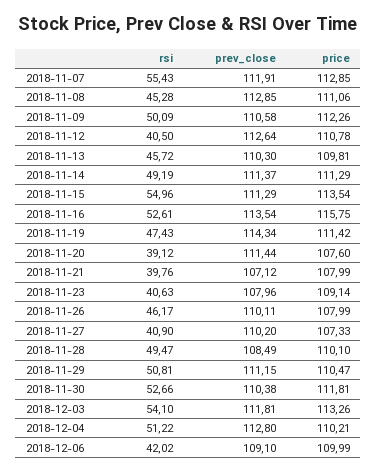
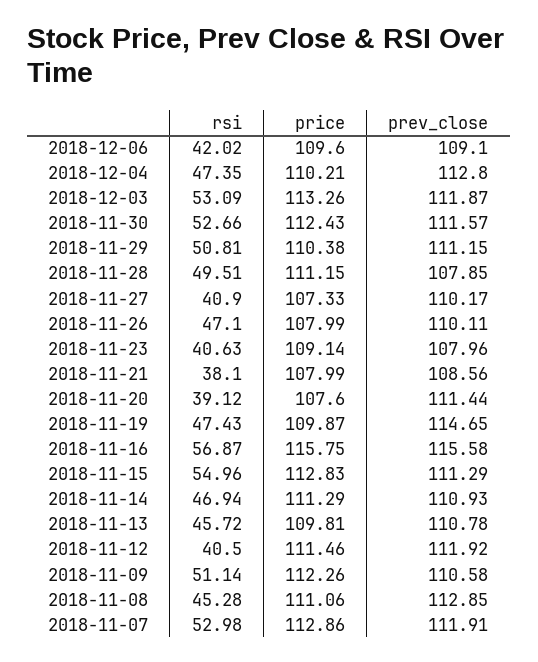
  {
    "rsi": {
-     "2018-11-07": 55.43,
+     "2018-11-07": 52.98,
      "2018-11-08": 45.28,
-     "2018-11-09": 50.09,
+     "2018-11-09": 51.14,
      "2018-11-12": 40.5,
      "2018-11-13": 45.72,
-     "2018-11-14": 49.19,
+     "2018-11-14": 46.94,
      "2018-11-15": 54.96,
-     "2018-11-16": 52.61,
+     "2018-11-16": 56.87,
      "2018-11-19": 47.43,
      "2018-11-20": 39.12,
-     "2018-11-21": 39.76,
+     "2018-11-21": 38.1,
      "2018-11-23": 40.63,
-     "2018-11-26": 46.17,
+     "2018-11-26": 47.1,
      "2018-11-27": 40.9,
-     "2018-11-28": 49.47,
+     "2018-11-28": 49.51,
      "2018-11-29": 50.81,
      "2018-11-30": 52.66,
-     "2018-12-03": 54.1,
+     "2018-12-03": 53.09,
-     "2018-12-04": 51.22,
+     "2018-12-04": 47.35,
      "2018-12-06": 42.02
    },
    "prev_close": {
      "2018-11-07": 111.91,
      "2018-11-08": 112.85,
      "2018-11-09": 110.58,
-     "2018-11-12": 112.64,
+     "2018-11-12": 111.92,
-     "2018-11-13": 110.3,
+     "2018-11-13": 110.78,
-     "2018-11-14": 111.37,
+     "2018-11-14": 110.93,
      "2018-11-15": 111.29,
-     "2018-11-16": 113.54,
+     "2018-11-16": 115.58,
-     "2018-11-19": 114.34,
+     "2018-11-19": 114.65,
      "2018-11-20": 111.44,
-     "2018-11-21": 107.12,
+     "2018-11-21": 108.56,
      "2018-11-23": 107.96,
      "2018-11-26": 110.11,
-     "2018-11-27": 110.2,
+     "2018-11-27": 110.17,
-     "2018-11-28": 108.49,
+     "2018-11-28": 107.85,
      "2018-11-29": 111.15,
-     "2018-11-30": 110.38,
+     "2018-11-30": 111.57,
-     "2018-12-03": 111.81,
+     "2018-12-03": 111.87,
      "2018-12-04": 112.8,
      "2018-12-06": 109.1
    },
    "price": {
-     "2018-11-07": 112.85,
+     "2018-11-07": 112.86,
      "2018-11-08": 111.06,
      "2018-11-09": 112.26,
-     "2018-11-12": 110.78,
+     "2018-11-12": 111.46,
      "2018-11-13": 109.81,
      "2018-11-14": 111.29,
-     "2018-11-15": 113.54,
+     "2018-11-15": 112.83,
      "2018-11-16": 115.75,
-     "2018-11-19": 111.42,
+     "2018-11-19": 109.87,
      "2018-11-20": 107.6,
      "2018-11-21": 107.99,
      "2018-11-23": 109.14,
      "2018-11-26": 107.99,
      "2018-11-27": 107.33,
-     "2018-11-28": 110.1,
+     "2018-11-28": 111.15,
-     "2018-11-29": 110.47,
+     "2018-11-29": 110.38,
-     "2018-11-30": 111.81,
+     "2018-11-30": 112.43,
      "2018-12-03": 113.26,
      "2018-12-04": 110.21,
-     "2018-12-06": 109.99
+     "2018-12-06": 109.6
    }
  }

